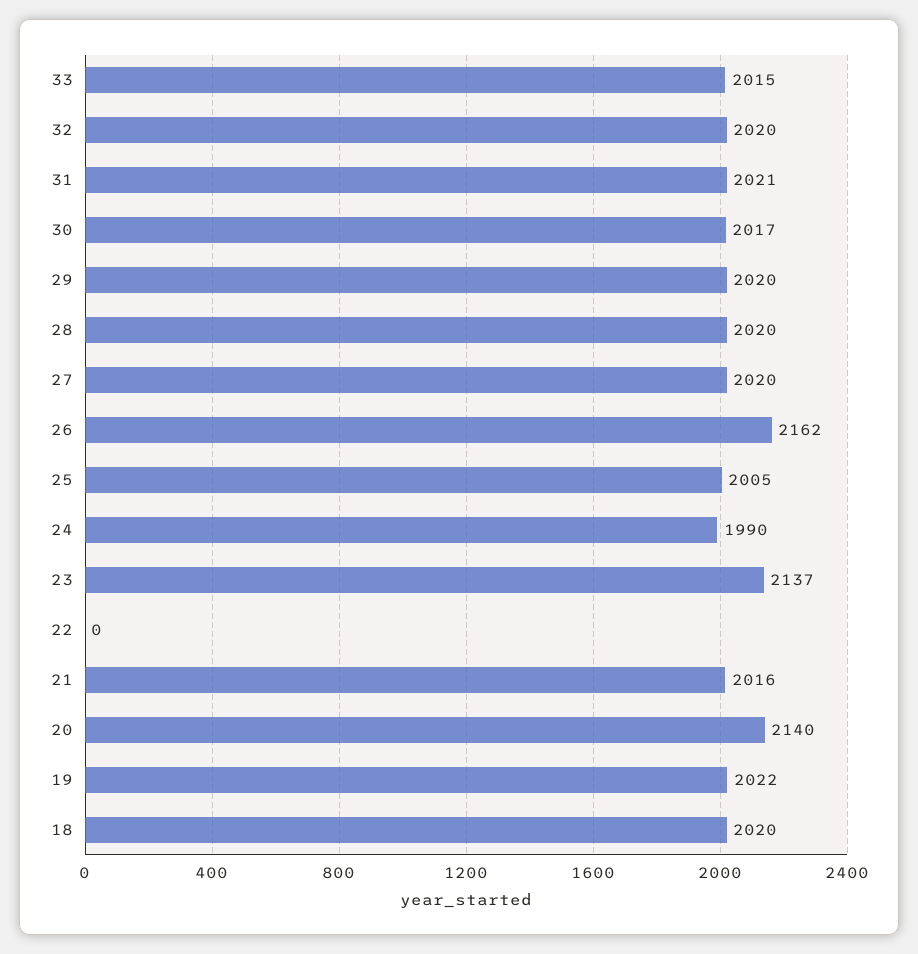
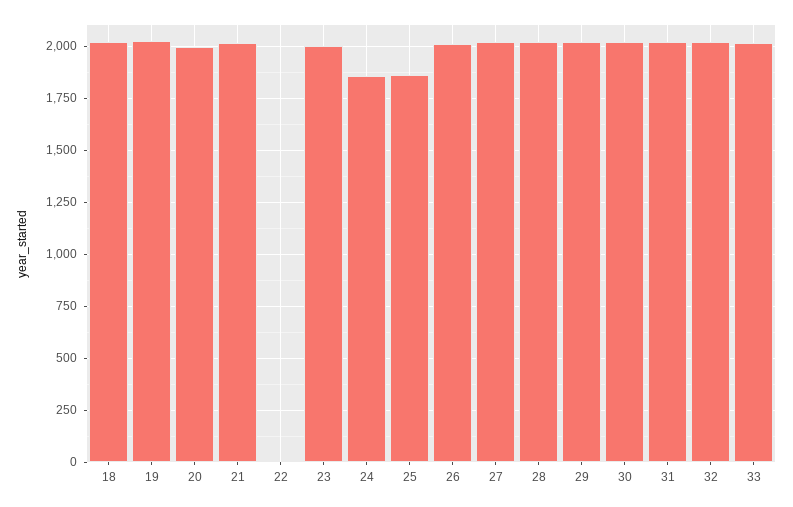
  {
    "33": 2015,
    "32": 2020,
    "31": 2021,
    "30": 2017,
    "29": 2020,
    "28": 2020,
    "27": 2020,
-   "26": 2162,
+   "26": 2000,
-   "25": 2005,
+   "25": 1850,
-   "24": 1990,
+   "24": 1850,
-   "23": 2137,
+   "23": 2000,
    "22": 0,
    "21": 2016,
-   "20": 2140,
+   "20": 2000,
    "19": 2022,
    "18": 2020
  }

